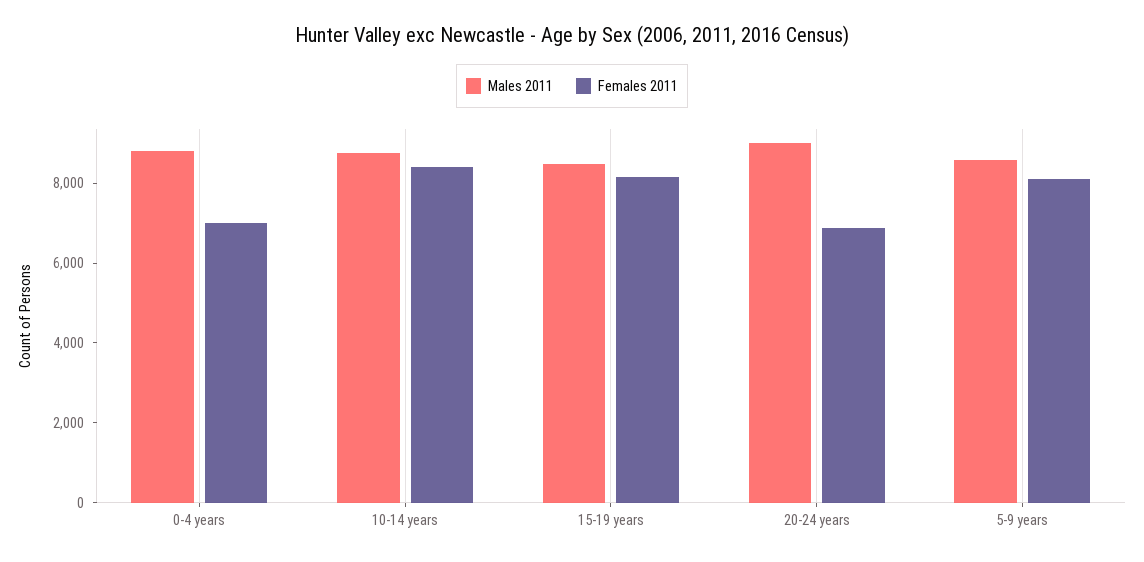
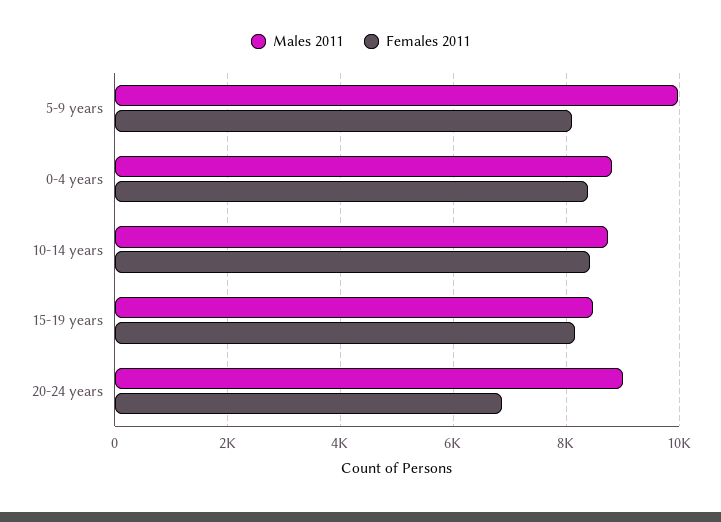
  {
    "Males 2011": {
      "0-4 years": 8800,
      "10-14 years": 8800,
      "15-19 years": 8400,
      "20-24 years": 9000,
-     "5-9 years": 8500
+     "5-9 years": 10000
    },
    "Females 2011": {
-     "0-4 years": 7000,
+     "0-4 years": 8400,
      "10-14 years": 8400,
      "15-19 years": 8200,
      "20-24 years": 6800,
      "5-9 years": 8200
    }
  }

